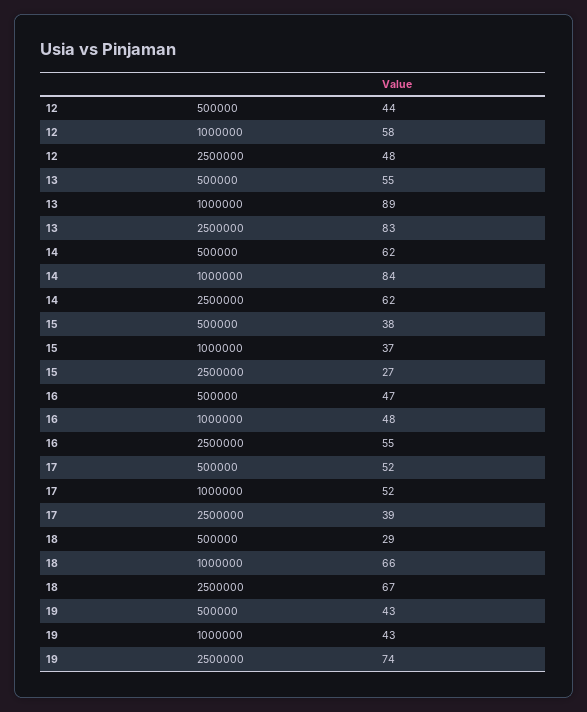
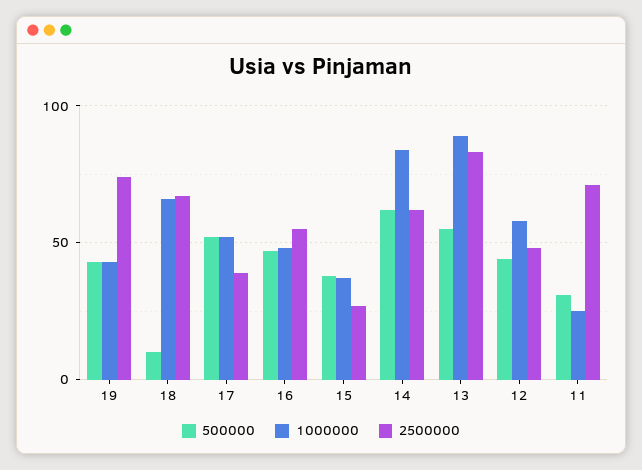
  {
    "500000": {
      "12": 44,
      "13": 55,
      "14": 62,
      "15": 38,
      "16": 47,
      "17": 52,
-     "18": 29,
+     "18": 10,
-     "19": 43
+     "19": 43,
+     "11": 30
    },
    "1000000": {
      "12": 58,
      "13": 89,
      "14": 84,
      "15": 37,
      "16": 48,
      "17": 52,
      "18": 66,
-     "19": 43
+     "19": 43,
+     "11": 25
    },
    "2500000": {
      "12": 48,
      "13": 83,
      "14": 62,
      "15": 27,
      "16": 55,
      "17": 39,
      "18": 67,
-     "19": 74
+     "19": 74,
+     "11": 70
    }
  }

